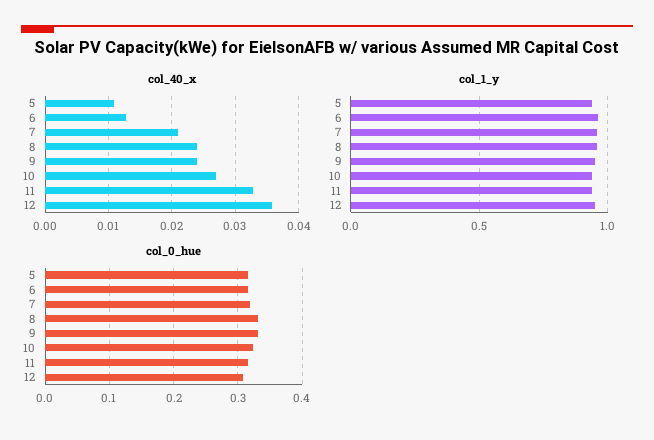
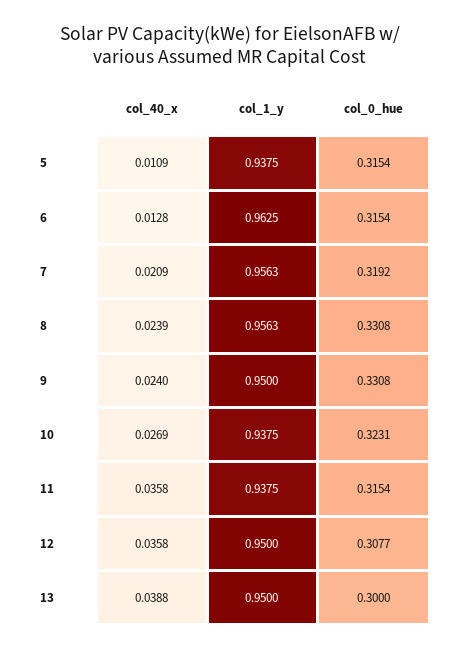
  {
    "col_40_x": {
      "5": 0.0109,
      "6": 0.0128,
      "7": 0.0209,
      "8": 0.0239,
      "9": 0.024,
      "10": 0.0269,
-     "11": 0.033,
+     "11": 0.0358,
-     "12": 0.0358
+     "12": 0.0358,
+     "13": 0.0388
    },
    "col_1_y": {
      "5": 0.9375,
      "6": 0.9625,
      "7": 0.9563,
      "8": 0.9563,
      "9": 0.95,
      "10": 0.9375,
      "11": 0.9375,
-     "12": 0.95
+     "12": 0.95,
+     "13": 0.95
    },
    "col_0_hue": {
      "5": 0.3154,
      "6": 0.3154,
      "7": 0.3192,
      "8": 0.3308,
      "9": 0.3308,
      "10": 0.3231,
      "11": 0.3154,
-     "12": 0.3077
+     "12": 0.3077,
+     "13": 0.3
    }
  }

